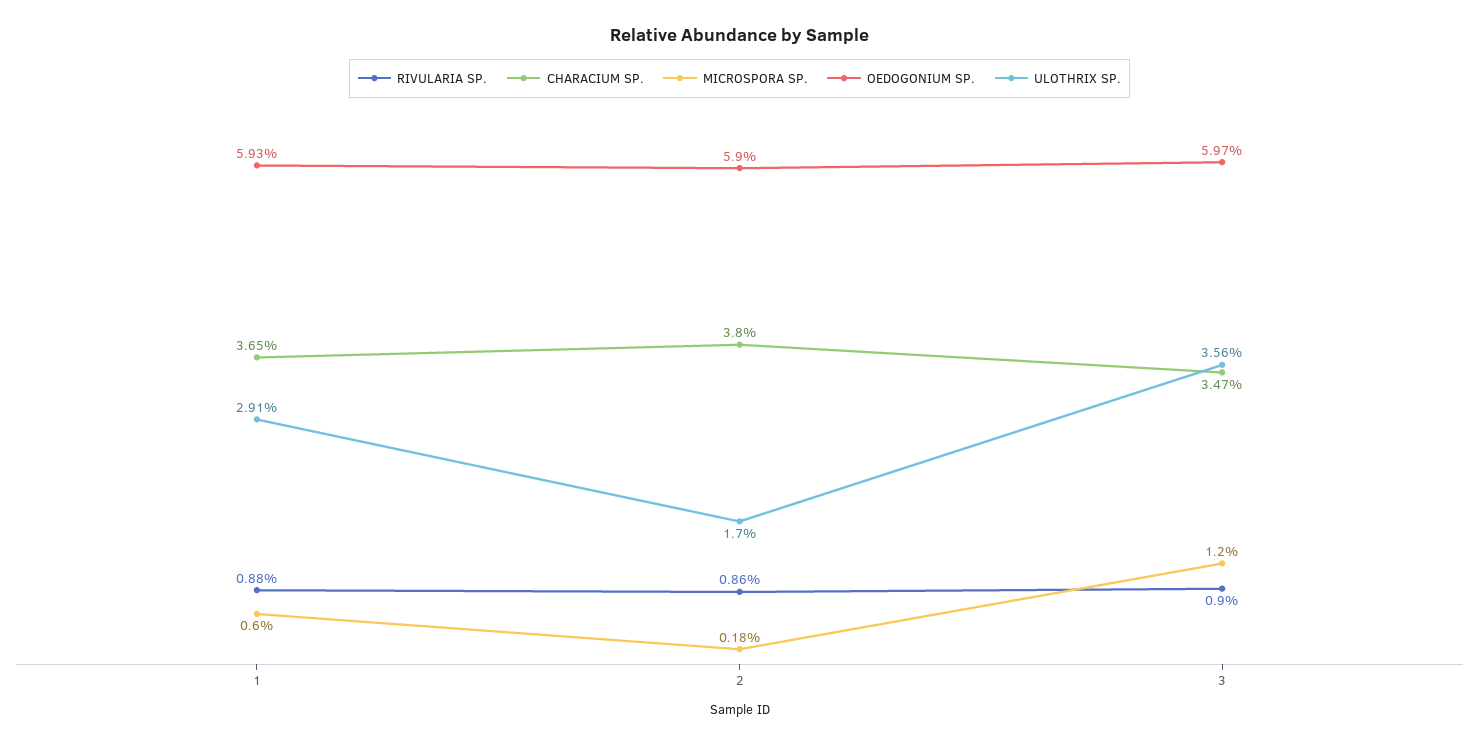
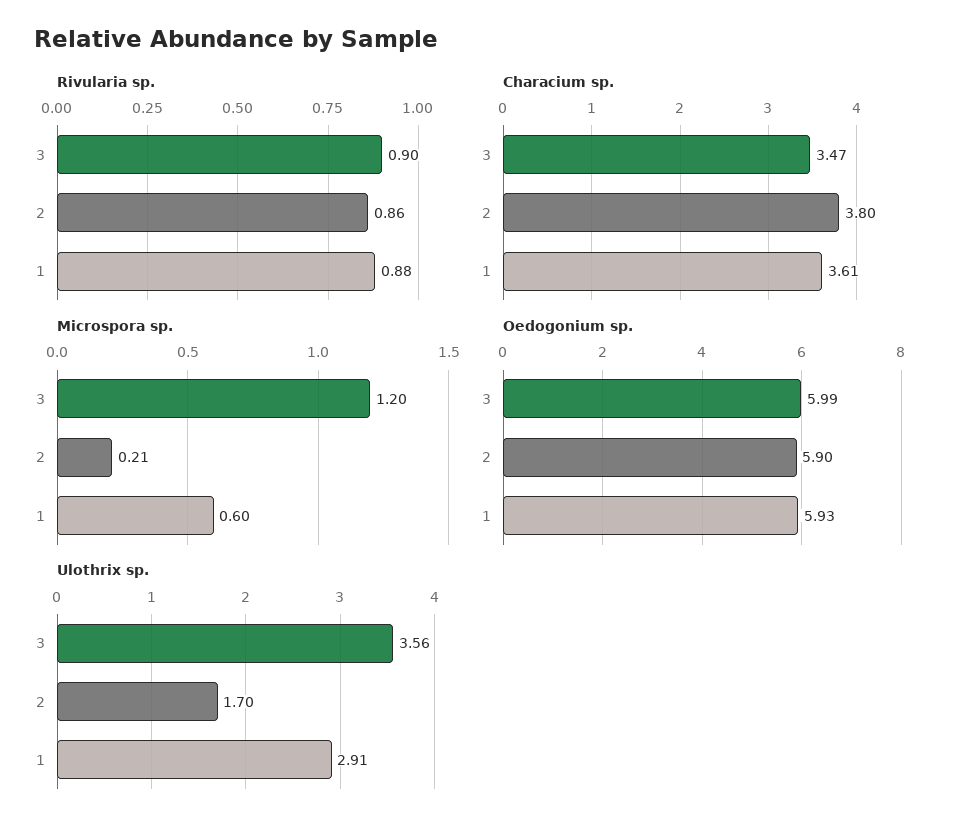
  {
    "RIVULARIA SP.": {
      "1": 0.88,
      "2": 0.86,
      "3": 0.9
    },
    "CHARACIUM SP.": {
-     "1": 3.65,
+     "1": 3.61,
      "2": 3.8,
      "3": 3.47
    },
    "MICROSPORA SP.": {
      "1": 0.6,
-     "2": 0.18,
+     "2": 0.21,
      "3": 1.2
    },
    "OEDOGONIUM SP.": {
      "1": 5.93,
      "2": 5.9,
-     "3": 5.97
+     "3": 5.99
    },
    "ULOTHRIX SP.": {
      "1": 2.91,
      "2": 1.7,
      "3": 3.56
    }
  }

